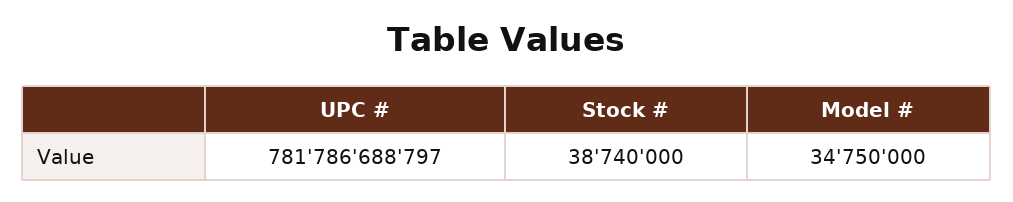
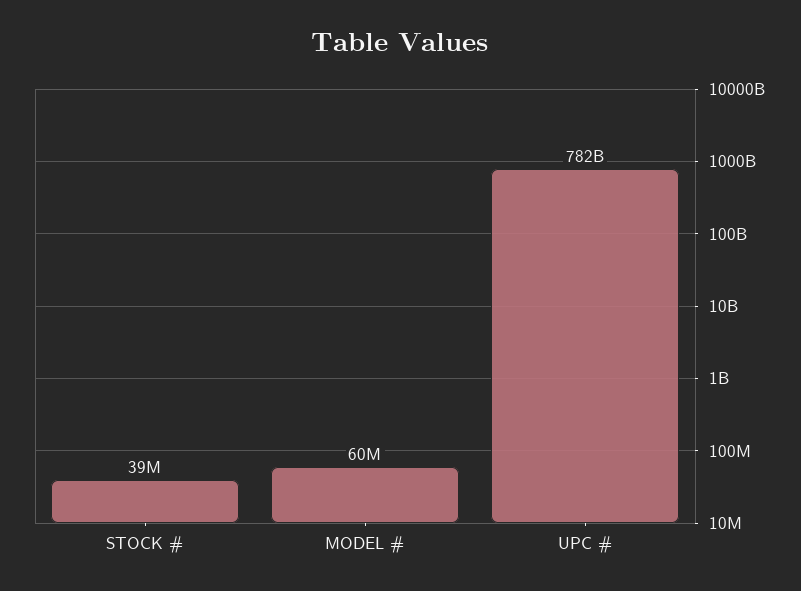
  {
    "UPC #": 781786688797,
    "Stock #": 38740000,
-   "Model #": 34750000
+   "Model #": 60000000
  }

